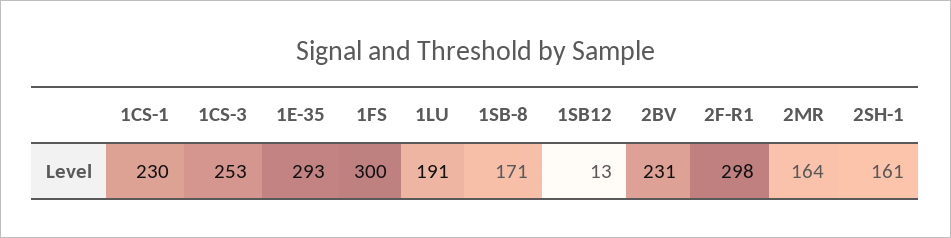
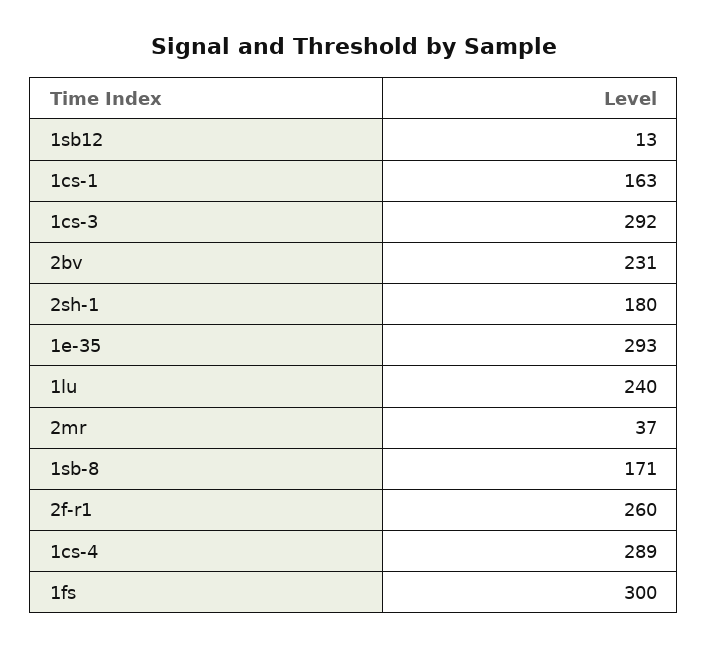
  {
-   "1CS-1": 230,
+   "1CS-1": 163,
-   "1CS-3": 253,
+   "1CS-3": 292,
    "1E-35": 293,
    "1FS": 300,
-   "1LU": 191,
+   "1LU": 240,
    "1SB-8": 171,
    "1SB12": 13,
    "2BV": 231,
-   "2F-R1": 298,
+   "2F-R1": 260,
-   "2MR": 164,
+   "2MR": 37,
-   "2SH-1": 161
+   "2SH-1": 180,
+   "1cs-4": 289
  }

